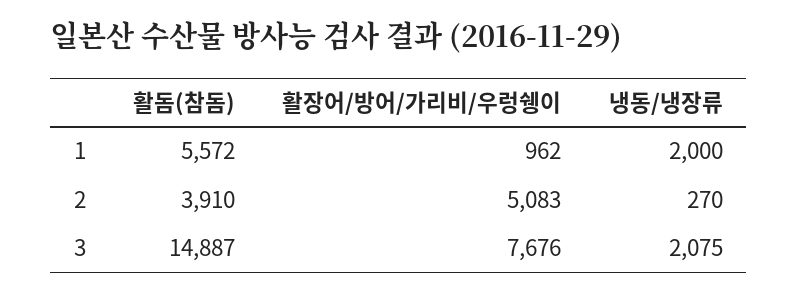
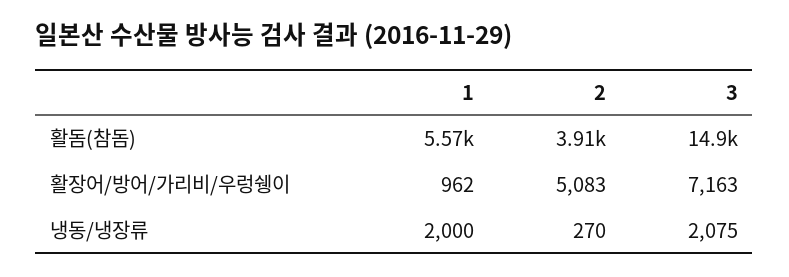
  {
    "활돔(참돔)": {
      "1": 5572,
      "2": 3910,
      "3": 14887
    },
    "활장어/방어/가리비/우렁쉥이": {
      "1": 962,
      "2": 5083,
-     "3": 7676
+     "3": 7163
    },
    "냉동/냉장류": {
      "1": 2000,
      "2": 270,
      "3": 2075
    }
  }

